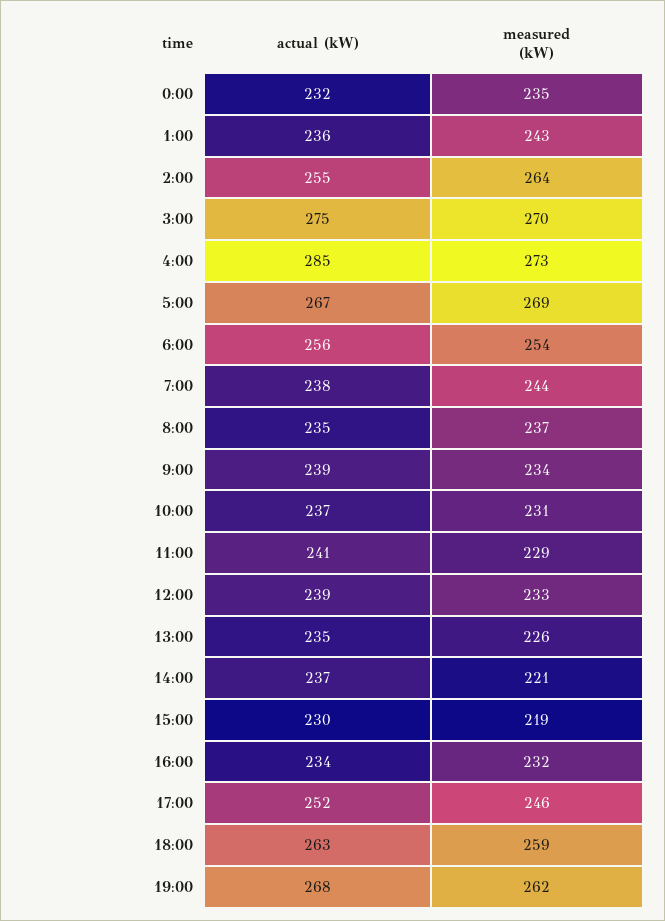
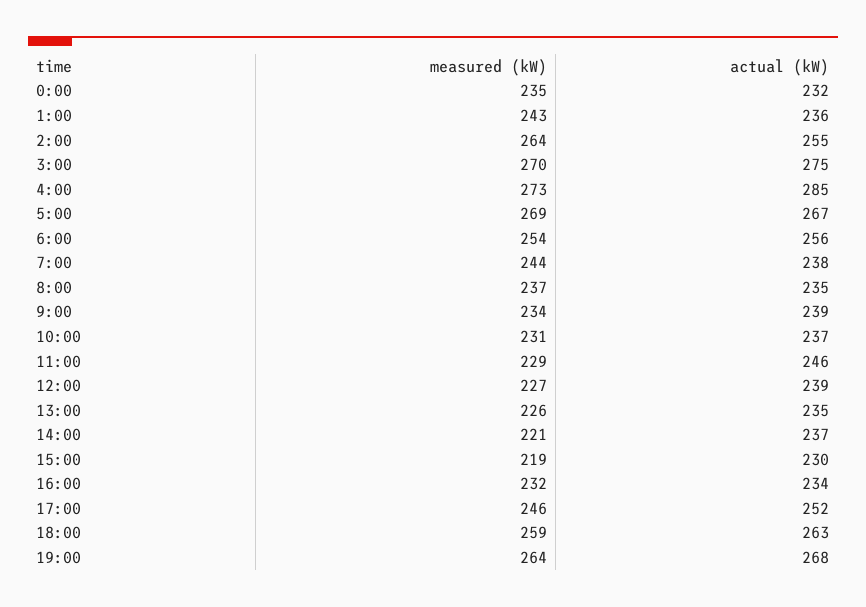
  {
    "actual (kW)": {
      "0:00": 232,
      "1:00": 236,
      "2:00": 255,
      "3:00": 275,
      "4:00": 285,
      "5:00": 267,
      "6:00": 256,
      "7:00": 238,
      "8:00": 235,
      "9:00": 239,
      "10:00": 237,
-     "11:00": 241,
+     "11:00": 246,
      "12:00": 239,
      "13:00": 235,
      "14:00": 237,
      "15:00": 230,
      "16:00": 234,
      "17:00": 252,
      "18:00": 263,
      "19:00": 268
    },
    "measured (kW)": {
      "0:00": 235,
      "1:00": 243,
      "2:00": 264,
      "3:00": 270,
      "4:00": 273,
      "5:00": 269,
      "6:00": 254,
      "7:00": 244,
      "8:00": 237,
      "9:00": 234,
      "10:00": 231,
      "11:00": 229,
-     "12:00": 233,
+     "12:00": 227,
      "13:00": 226,
      "14:00": 221,
      "15:00": 219,
      "16:00": 232,
      "17:00": 246,
      "18:00": 259,
-     "19:00": 262
+     "19:00": 264
    }
  }

